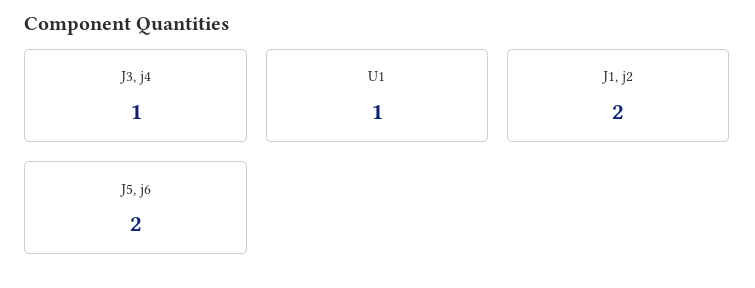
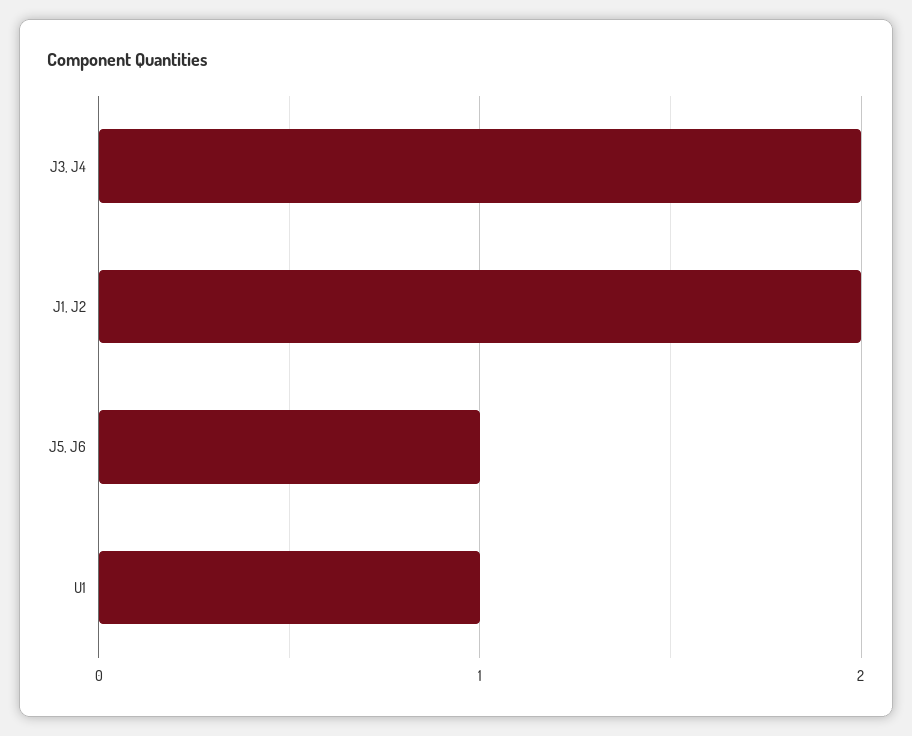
  {
-   "J3, j4": 1,
+   "J3, j4": 2,
    "U1": 1,
    "J1, j2": 2,
-   "J5, j6": 2
+   "J5, j6": 1
  }

